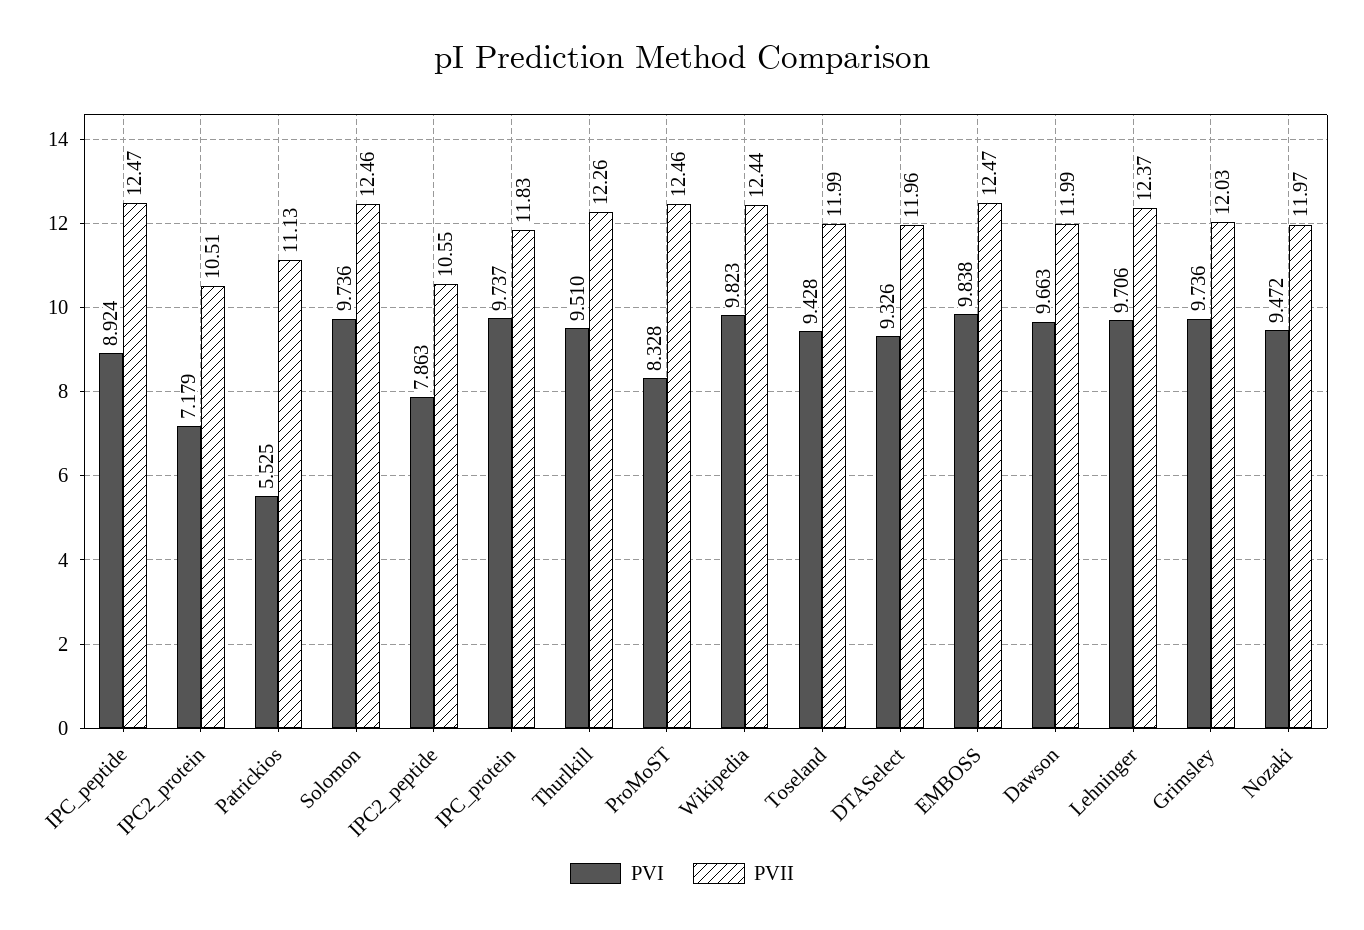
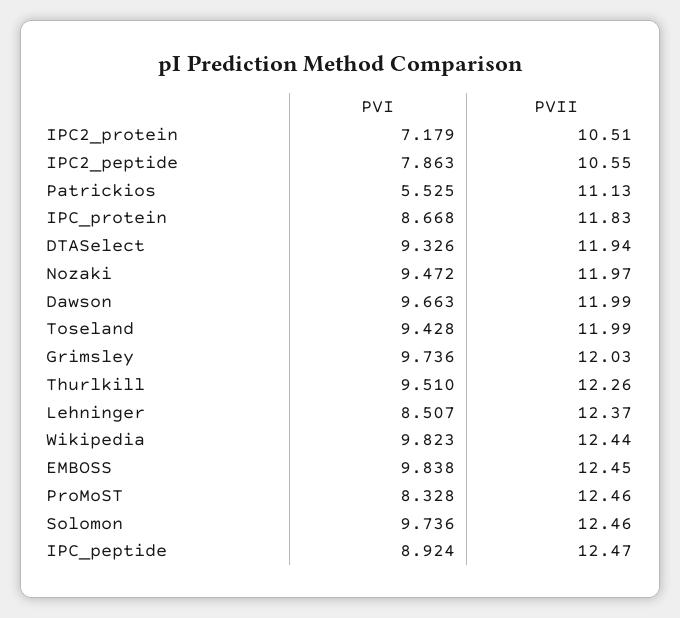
  {
    "PVI": {
      "IPC_peptide": 8.924,
      "IPC2_protein": 7.179,
      "Patrickios": 5.525,
      "Solomon": 9.736,
      "IPC2_peptide": 7.863,
-     "IPC_protein": 9.737,
+     "IPC_protein": 8.668,
      "Thurlkill": 9.51,
      "ProMoST": 8.328,
      "Wikipedia": 9.823,
      "Toseland": 9.428,
      "DTASelect": 9.326,
      "EMBOSS": 9.838,
      "Dawson": 9.663,
-     "Lehninger": 9.706,
+     "Lehninger": 8.507,
      "Grimsley": 9.736,
      "Nozaki": 9.472
    },
    "PVII": {
      "IPC_peptide": 12.47,
      "IPC2_protein": 10.51,
      "Patrickios": 11.13,
      "Solomon": 12.46,
      "IPC2_peptide": 10.55,
      "IPC_protein": 11.83,
      "Thurlkill": 12.26,
      "ProMoST": 12.46,
      "Wikipedia": 12.44,
      "Toseland": 11.99,
-     "DTASelect": 11.96,
+     "DTASelect": 11.94,
-     "EMBOSS": 12.47,
+     "EMBOSS": 12.45,
      "Dawson": 11.99,
      "Lehninger": 12.37,
      "Grimsley": 12.03,
      "Nozaki": 11.97
    }
  }

